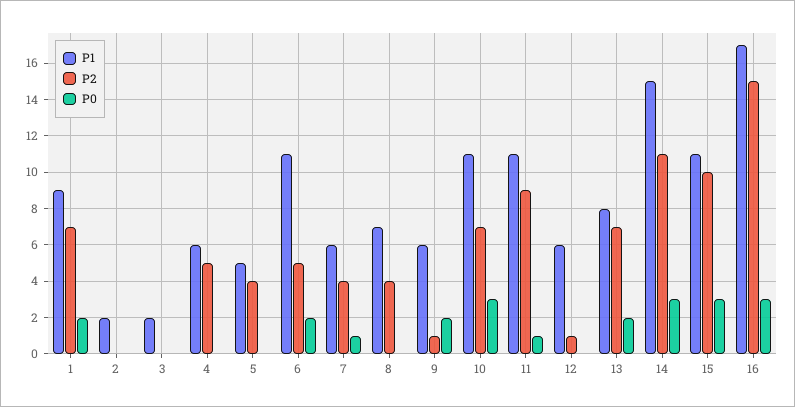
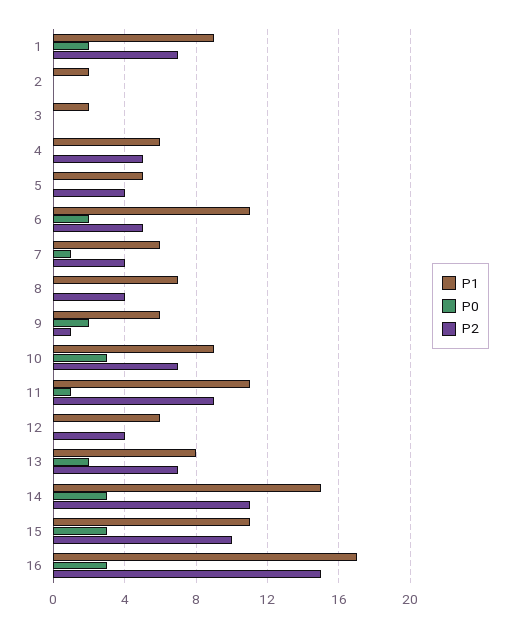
  {
    "P1": {
      "1": 9,
      "2": 2,
      "3": 2,
      "4": 6,
      "5": 5,
      "6": 11,
      "7": 6,
      "8": 7,
      "9": 6,
-     "10": 11,
+     "10": 9,
      "11": 11,
      "12": 6,
      "13": 8,
      "14": 15,
      "15": 11,
      "16": 17
    },
    "P2": {
      "1": 7,
      "2": 0,
      "3": 0,
      "4": 5,
      "5": 4,
      "6": 5,
      "7": 4,
      "8": 4,
      "9": 1,
      "10": 7,
      "11": 9,
-     "12": 1,
+     "12": 4,
      "13": 7,
      "14": 11,
      "15": 10,
      "16": 15
    },
    "P0": {
      "1": 2,
      "2": 0,
      "3": 0,
      "4": 0,
      "5": 0,
      "6": 2,
      "7": 1,
      "8": 0,
      "9": 2,
      "10": 3,
      "11": 1,
      "12": 0,
      "13": 2,
      "14": 3,
      "15": 3,
      "16": 3
    }
  }

